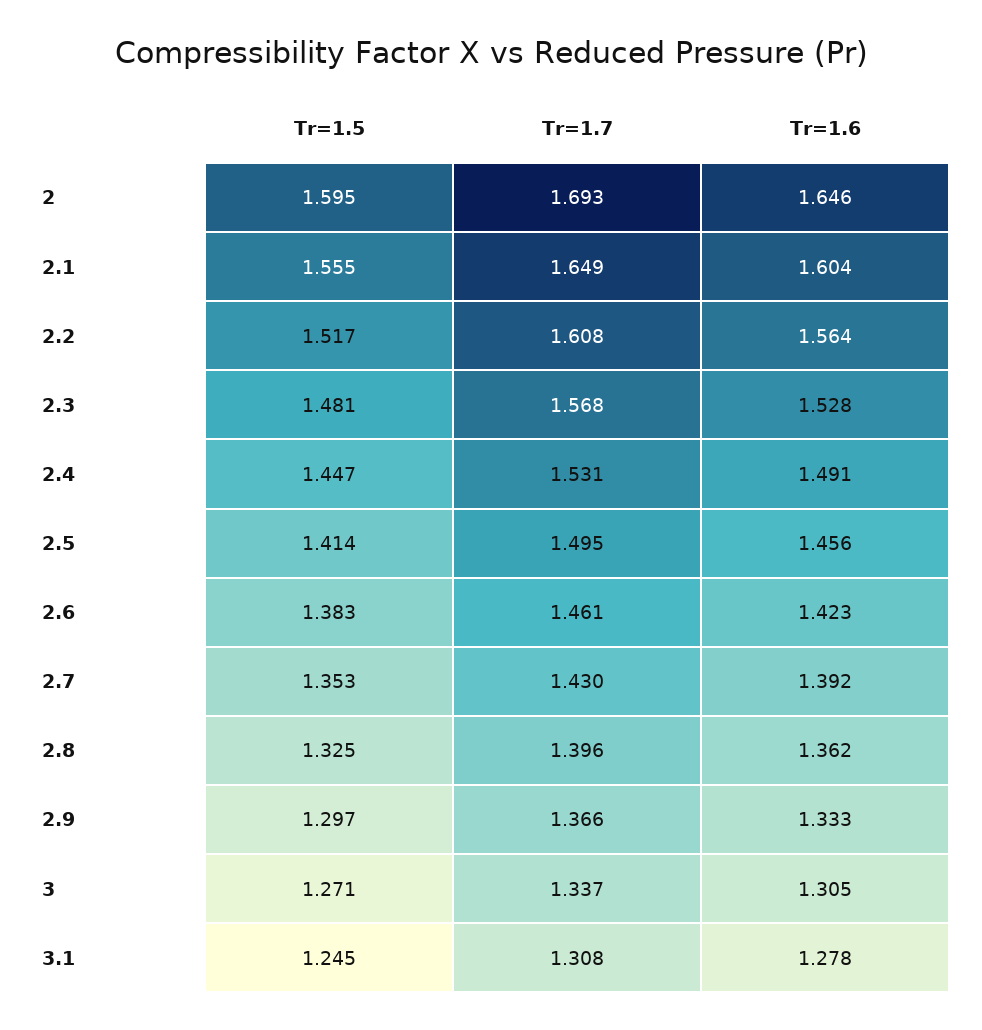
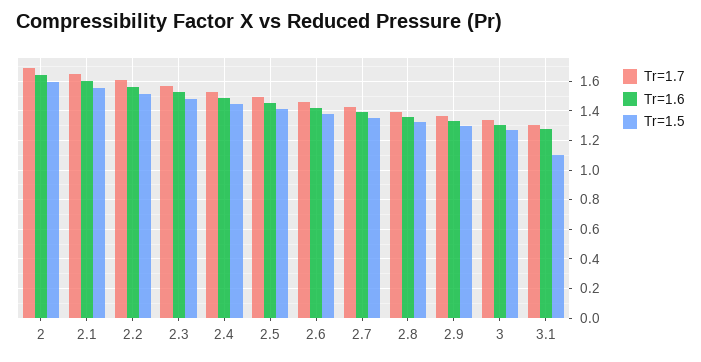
  {
    "Tr=1.5": {
      "2": 1.595,
      "2.1": 1.555,
      "2.2": 1.517,
      "2.3": 1.481,
      "2.4": 1.447,
      "2.5": 1.414,
      "2.6": 1.383,
      "2.7": 1.353,
      "2.8": 1.325,
      "2.9": 1.297,
      "3": 1.271,
-     "3.1": 1.245
+     "3.1": 1.1
    },
    "Tr=1.7": {
      "2": 1.693,
      "2.1": 1.649,
      "2.2": 1.608,
      "2.3": 1.568,
      "2.4": 1.531,
      "2.5": 1.495,
      "2.6": 1.461,
      "2.7": 1.43,
      "2.8": 1.396,
      "2.9": 1.366,
      "3": 1.337,
      "3.1": 1.308
    },
    "Tr=1.6": {
      "2": 1.646,
      "2.1": 1.604,
      "2.2": 1.564,
      "2.3": 1.528,
      "2.4": 1.491,
      "2.5": 1.456,
      "2.6": 1.423,
      "2.7": 1.392,
      "2.8": 1.362,
      "2.9": 1.333,
      "3": 1.305,
      "3.1": 1.278
    }
  }

